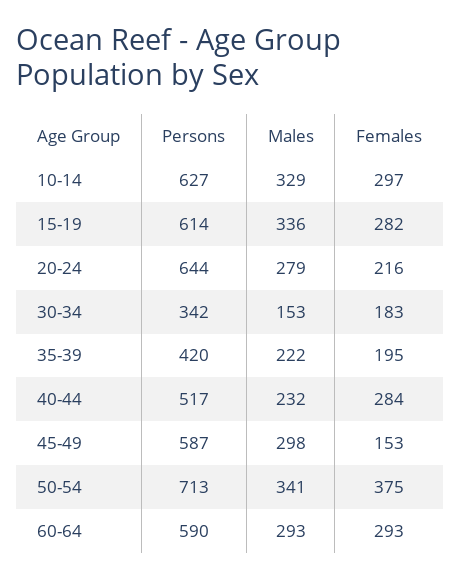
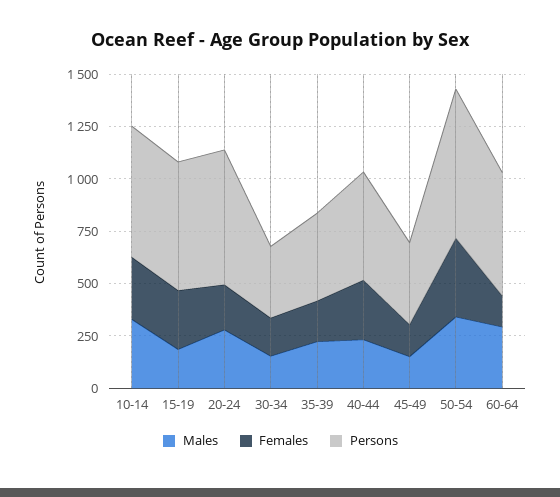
  {
    "Persons": {
      "10-14": 627,
      "15-19": 614,
      "20-24": 644,
      "30-34": 342,
      "35-39": 420,
      "40-44": 517,
-     "45-49": 587,
+     "45-49": 400,
      "50-54": 713,
      "60-64": 590
    },
    "Males": {
      "10-14": 329,
-     "15-19": 336,
+     "15-19": 200,
      "20-24": 279,
      "30-34": 153,
      "35-39": 222,
      "40-44": 232,
-     "45-49": 298,
+     "45-49": 150,
      "50-54": 341,
      "60-64": 293
    },
    "Females": {
      "10-14": 297,
      "15-19": 282,
      "20-24": 216,
      "30-34": 183,
      "35-39": 195,
      "40-44": 284,
      "45-49": 153,
      "50-54": 375,
-     "60-64": 293
+     "60-64": 150
    }
  }

